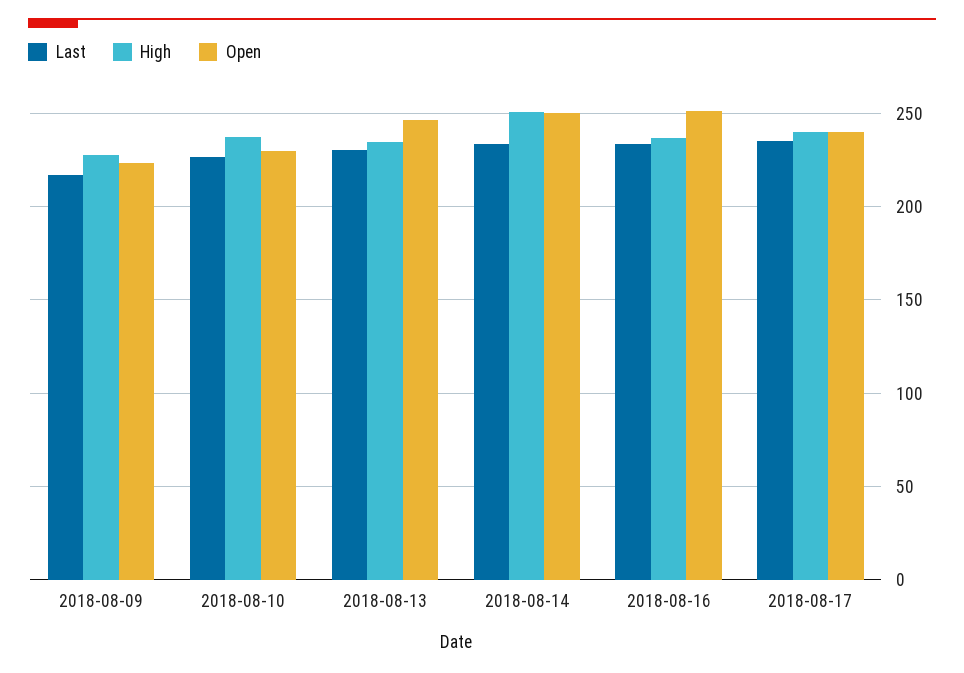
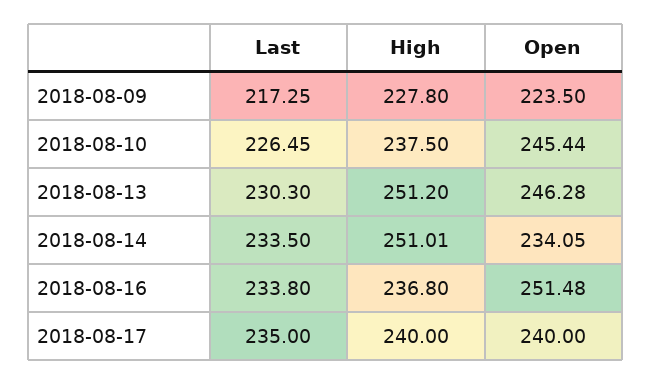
  {
    "Last": {
      "2018-08-09": 217.25,
      "2018-08-10": 226.45,
      "2018-08-13": 230.3,
      "2018-08-14": 233.5,
      "2018-08-16": 233.8,
      "2018-08-17": 235
    },
    "High": {
      "2018-08-09": 227.8,
      "2018-08-10": 237.5,
-     "2018-08-13": 235,
+     "2018-08-13": 251.2,
      "2018-08-14": 251.01,
      "2018-08-16": 236.8,
      "2018-08-17": 240
    },
    "Open": {
      "2018-08-09": 223.5,
-     "2018-08-10": 230,
+     "2018-08-10": 245.44,
      "2018-08-13": 246.28,
-     "2018-08-14": 250,
+     "2018-08-14": 234.05,
      "2018-08-16": 251.48,
      "2018-08-17": 240
    }
  }

